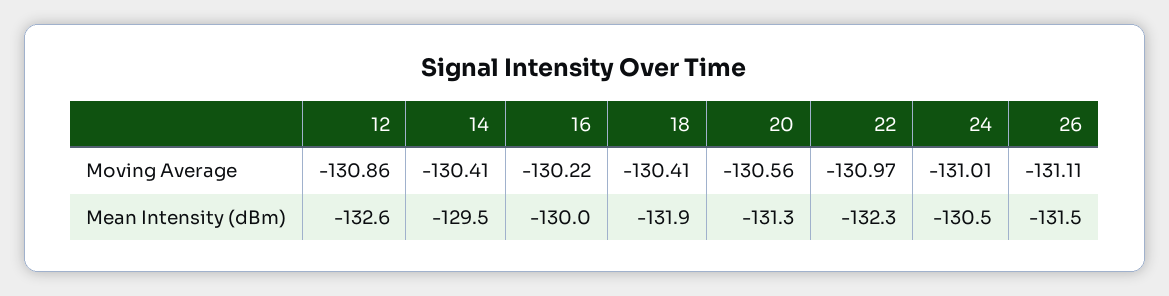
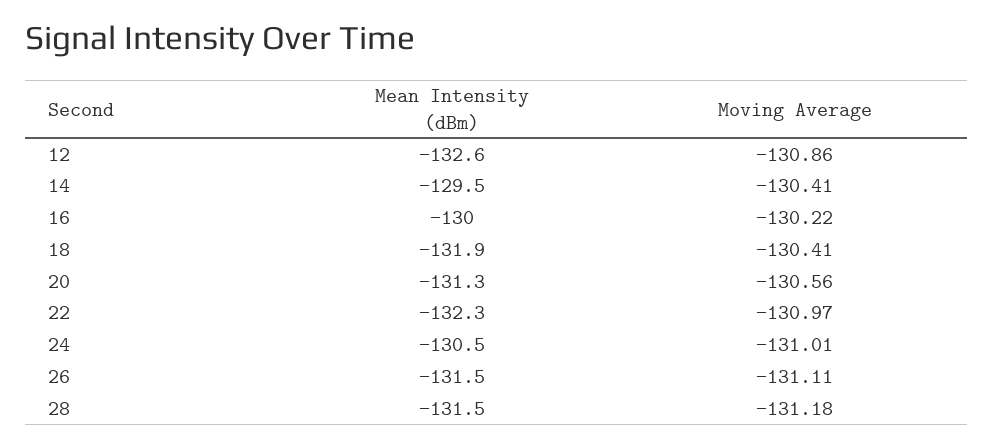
  {
    "12": {
      "Moving Average": -130.86,
      "Mean Intensity (dBm)": -132.6
    },
    "14": {
      "Moving Average": -130.41,
      "Mean Intensity (dBm)": -129.5
    },
    "16": {
      "Moving Average": -130.22,
      "Mean Intensity (dBm)": -130
    },
    "18": {
      "Moving Average": -130.41,
      "Mean Intensity (dBm)": -131.9
    },
    "20": {
      "Moving Average": -130.56,
      "Mean Intensity (dBm)": -131.3
    },
    "22": {
      "Moving Average": -130.97,
      "Mean Intensity (dBm)": -132.3
    },
    "24": {
      "Moving Average": -131.01,
      "Mean Intensity (dBm)": -130.5
    },
    "26": {
      "Moving Average": -131.11,
      "Mean Intensity (dBm)": -131.5
-   }
+   },
+   "28": {
+     "Mean Intensity (dBm)": -131.5,
+     "Moving Average": -131.18
+   }
  }

